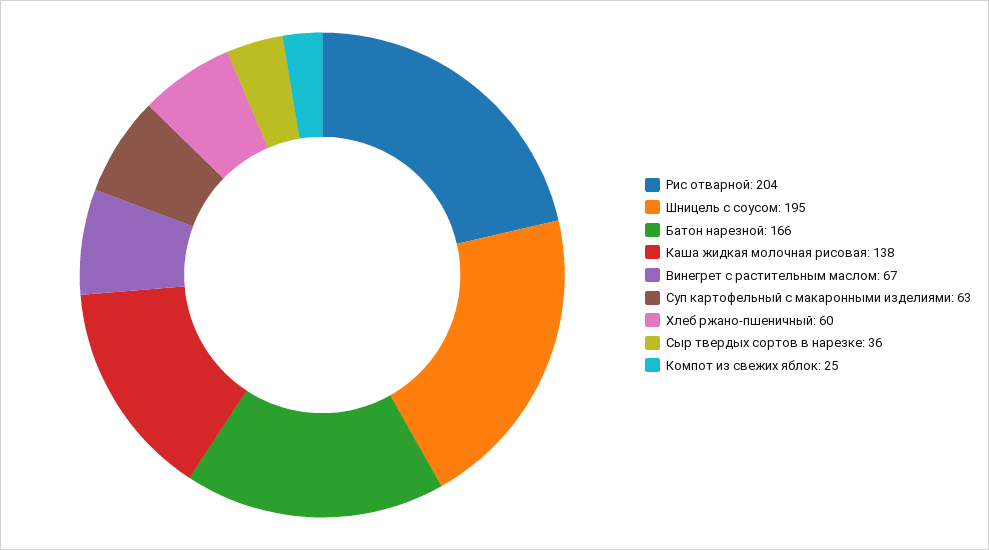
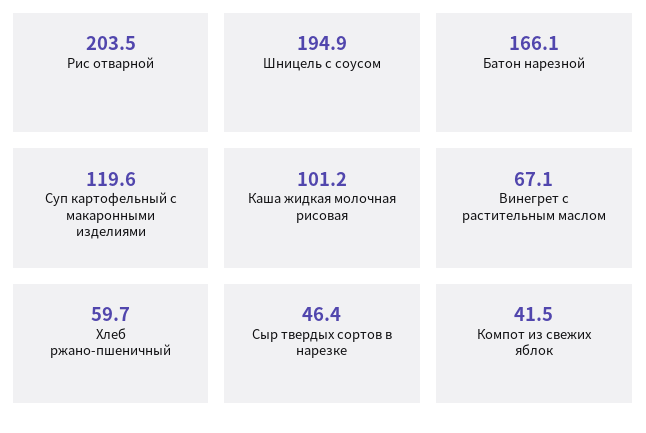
  {
    "Рис отварной": 203.5,
    "Шницель с соусом": 194.9,
    "Батон нарезной": 166.1,
-   "Каша жидкая молочная рисовая": 138,
+   "Каша жидкая молочная рисовая": 101.2,
    "Винегрет с растительным маслом": 67.1,
-   "Суп картофельный с макаронными изделиями": 63,
+   "Суп картофельный с макаронными изделиями": 119.6,
    "Хлеб ржано-пшеничный": 59.7,
-   "Сыр твердых сортов в нарезке": 36,
+   "Сыр твердых сортов в нарезке": 46.4,
-   "Компот из свежих яблок": 25
+   "Компот из свежих яблок": 41.5
  }

